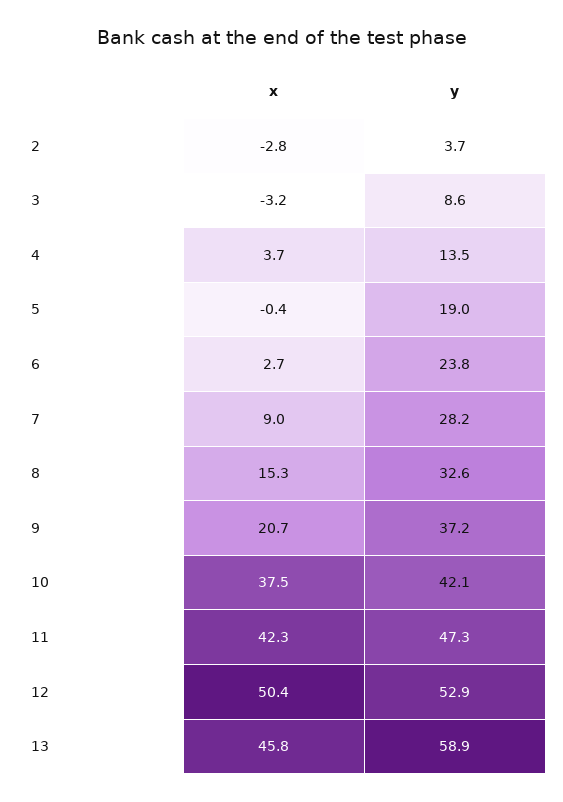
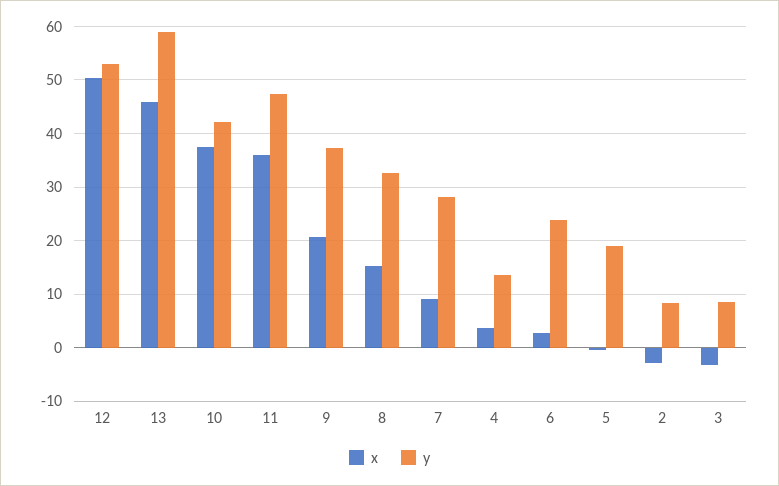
  {
    "x": {
      "2": -2.8,
      "3": -3.2,
      "4": 3.7,
      "5": -0.4,
      "6": 2.7,
      "7": 9,
      "8": 15.3,
      "9": 20.7,
      "10": 37.5,
-     "11": 42.3,
+     "11": 36,
      "12": 50.4,
      "13": 45.8
    },
    "y": {
-     "2": 3.7,
+     "2": 8,
      "3": 8.6,
      "4": 13.5,
      "5": 19,
      "6": 23.8,
      "7": 28.2,
      "8": 32.6,
      "9": 37.2,
      "10": 42.1,
      "11": 47.3,
      "12": 52.9,
      "13": 58.9
    }
  }

